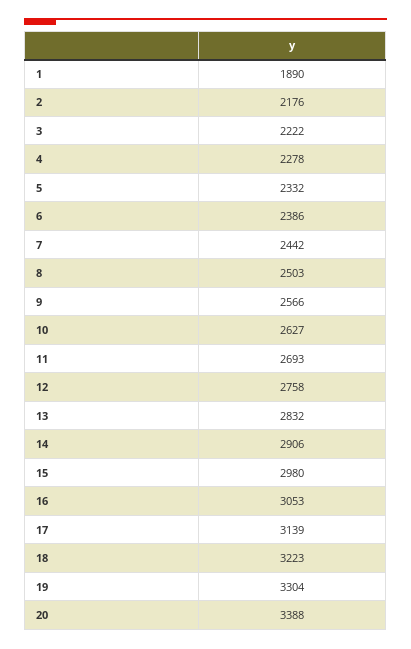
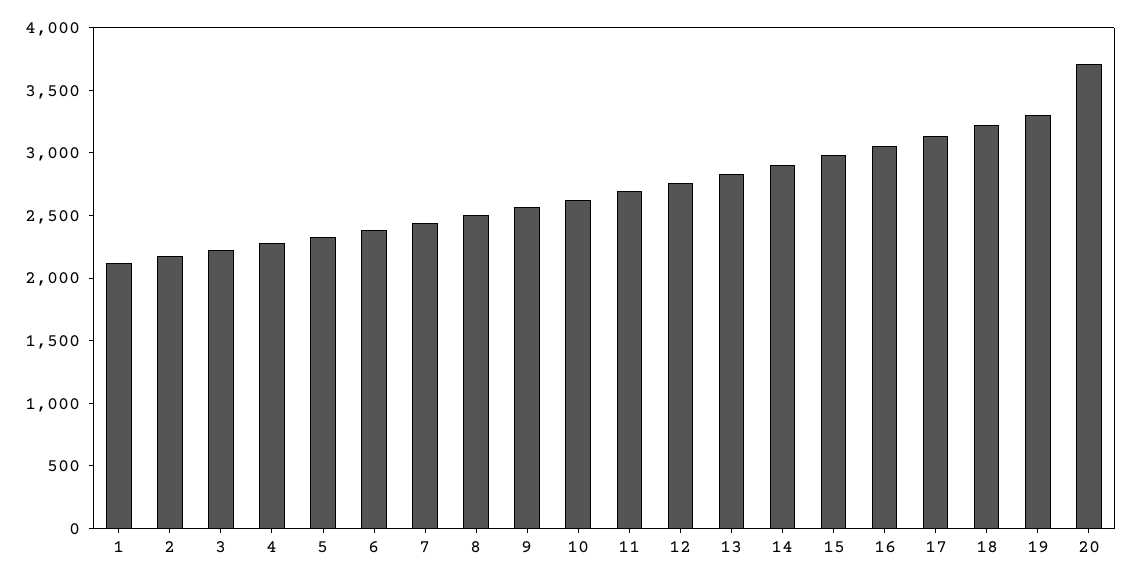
  {
-   "1": 1890,
+   "1": 2100,
    "2": 2176,
    "3": 2222,
    "4": 2278,
    "5": 2332,
    "6": 2386,
    "7": 2442,
    "8": 2503,
    "9": 2566,
    "10": 2627,
    "11": 2693,
    "12": 2758,
    "13": 2832,
    "14": 2906,
    "15": 2980,
    "16": 3053,
    "17": 3139,
    "18": 3223,
    "19": 3304,
-   "20": 3388
+   "20": 3700
  }

